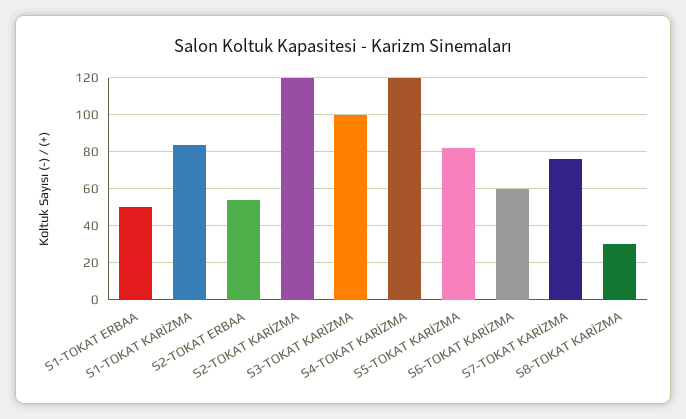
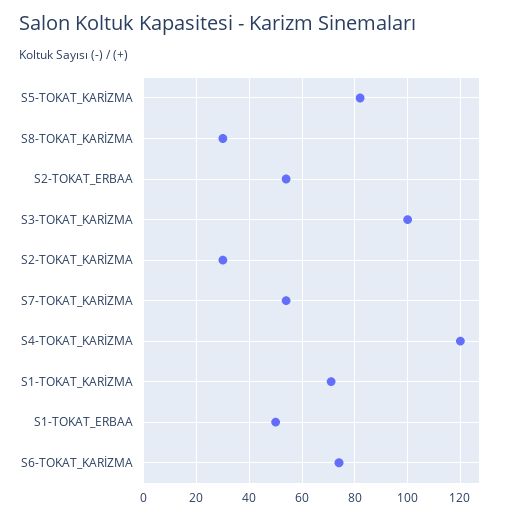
  {
    "S1-TOKAT ERBAA": 50,
-   "S1-TOKAT KARİZMA": 85,
+   "S1-TOKAT KARİZMA": 70,
    "S2-TOKAT ERBAA": 55,
-   "S2-TOKAT KARİZMA": 120,
+   "S2-TOKAT KARİZMA": 30,
    "S3-TOKAT KARİZMA": 100,
    "S4-TOKAT KARİZMA": 120,
    "S5-TOKAT KARİZMA": 80,
-   "S6-TOKAT KARİZMA": 60,
+   "S6-TOKAT KARİZMA": 75,
-   "S7-TOKAT KARİZMA": 75,
+   "S7-TOKAT KARİZMA": 55,
    "S8-TOKAT KARİZMA": 30
  }

